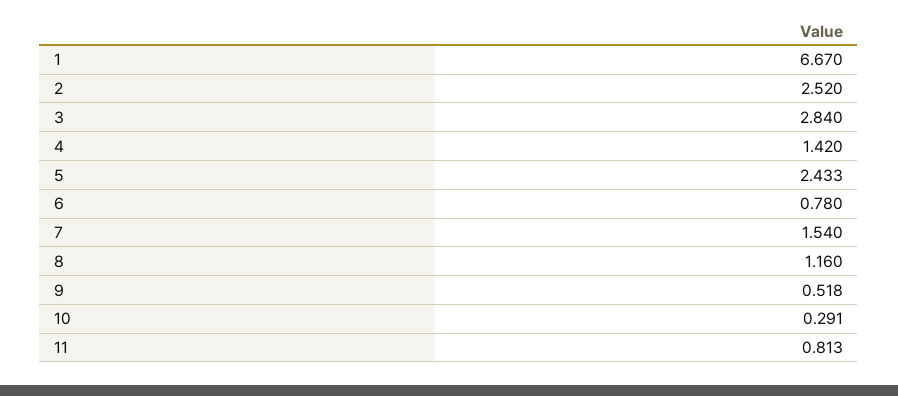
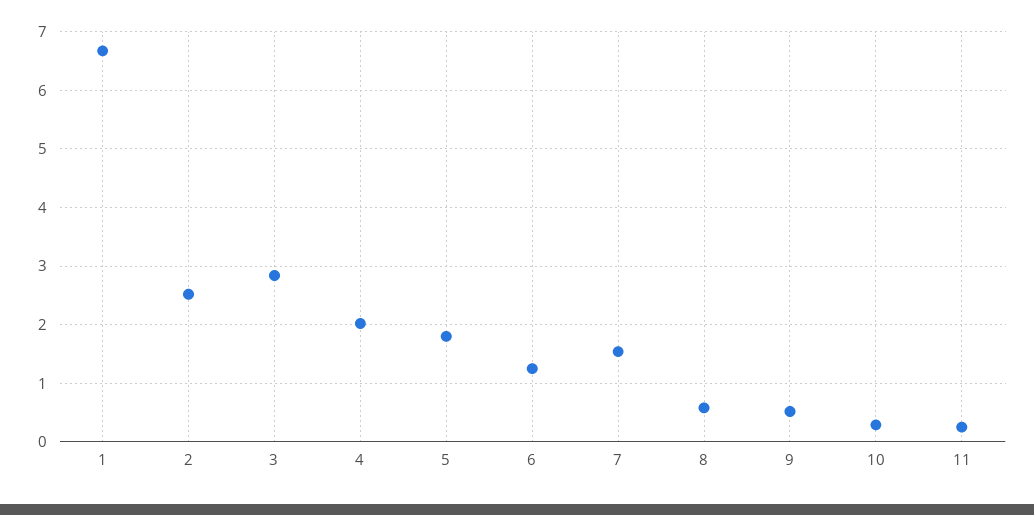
  {
    "1": 6.67,
    "2": 2.52,
    "3": 2.84,
-   "4": 1.42,
+   "4": 2,
-   "5": 2.433,
+   "5": 1.8,
-   "6": 0.78,
+   "6": 1.2,
    "7": 1.54,
-   "8": 1.16,
+   "8": 0.6,
    "9": 0.518,
    "10": 0.291,
-   "11": 0.813
+   "11": 0.2
  }

